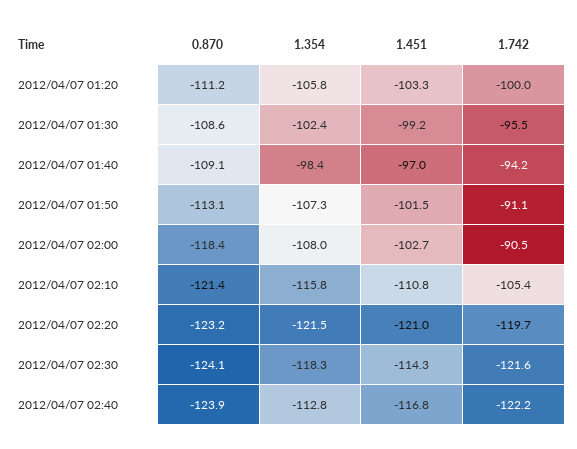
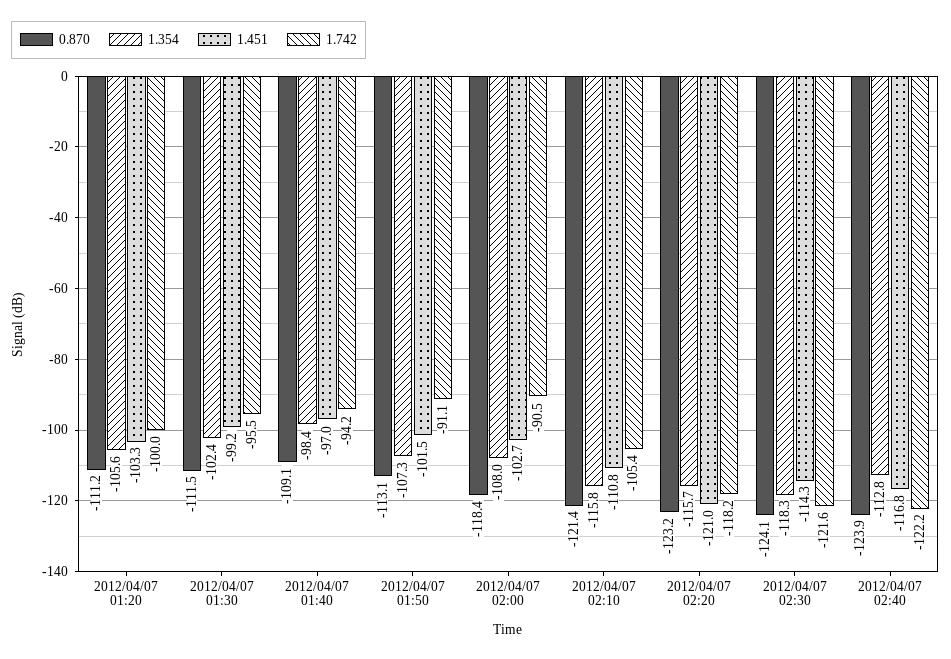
  {
    "0.870": {
      "2012/04/07 01:20": -111.2,
-     "2012/04/07 01:30": -108.6,
+     "2012/04/07 01:30": -111.5,
      "2012/04/07 01:40": -109.1,
      "2012/04/07 01:50": -113.1,
      "2012/04/07 02:00": -118.4,
      "2012/04/07 02:10": -121.4,
      "2012/04/07 02:20": -123.2,
      "2012/04/07 02:30": -124.1,
      "2012/04/07 02:40": -123.9
    },
    "1.354": {
-     "2012/04/07 01:20": -105.8,
+     "2012/04/07 01:20": -105.6,
      "2012/04/07 01:30": -102.4,
      "2012/04/07 01:40": -98.4,
      "2012/04/07 01:50": -107.3,
      "2012/04/07 02:00": -108,
      "2012/04/07 02:10": -115.8,
-     "2012/04/07 02:20": -121.5,
+     "2012/04/07 02:20": -115.7,
      "2012/04/07 02:30": -118.3,
      "2012/04/07 02:40": -112.8
    },
    "1.451": {
      "2012/04/07 01:20": -103.3,
      "2012/04/07 01:30": -99.2,
      "2012/04/07 01:40": -97,
      "2012/04/07 01:50": -101.5,
      "2012/04/07 02:00": -102.7,
      "2012/04/07 02:10": -110.8,
      "2012/04/07 02:20": -121,
      "2012/04/07 02:30": -114.3,
      "2012/04/07 02:40": -116.8
    },
    "1.742": {
      "2012/04/07 01:20": -100,
      "2012/04/07 01:30": -95.5,
      "2012/04/07 01:40": -94.2,
      "2012/04/07 01:50": -91.1,
      "2012/04/07 02:00": -90.5,
      "2012/04/07 02:10": -105.4,
-     "2012/04/07 02:20": -119.7,
+     "2012/04/07 02:20": -118.2,
      "2012/04/07 02:30": -121.6,
      "2012/04/07 02:40": -122.2
    }
  }

